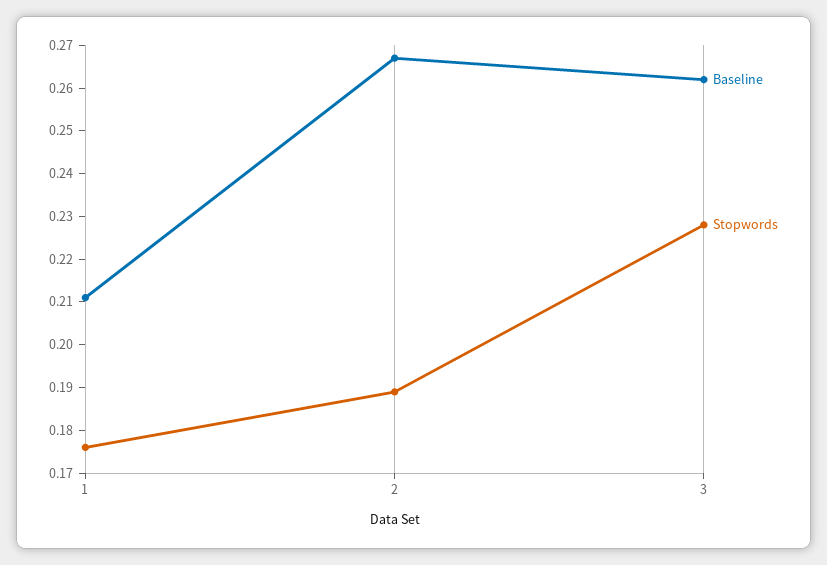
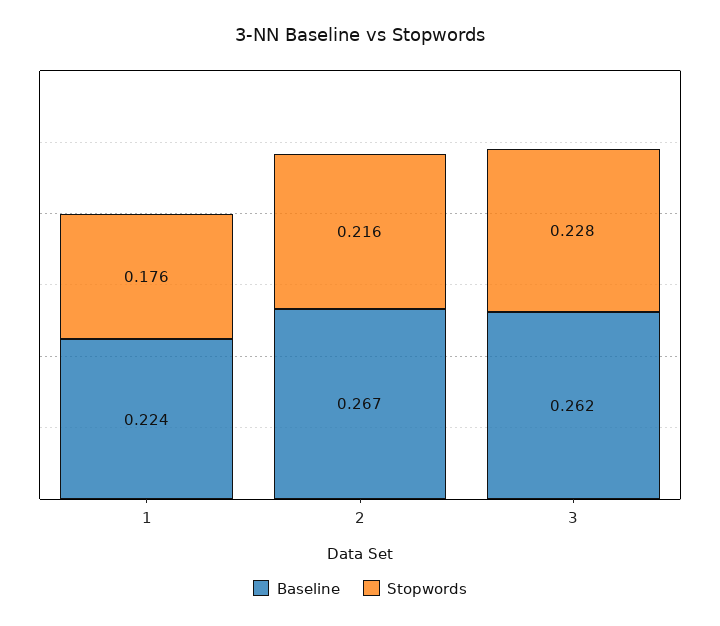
  {
    "Baseline": {
-     "1": 0.21,
+     "1": 0.224,
      "2": 0.267,
      "3": 0.262
    },
    "Stopwords": {
      "1": 0.176,
-     "2": 0.19,
+     "2": 0.216,
      "3": 0.228
    }
  }

